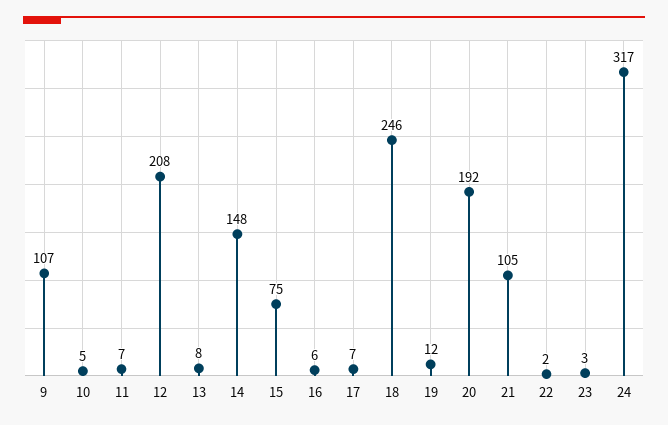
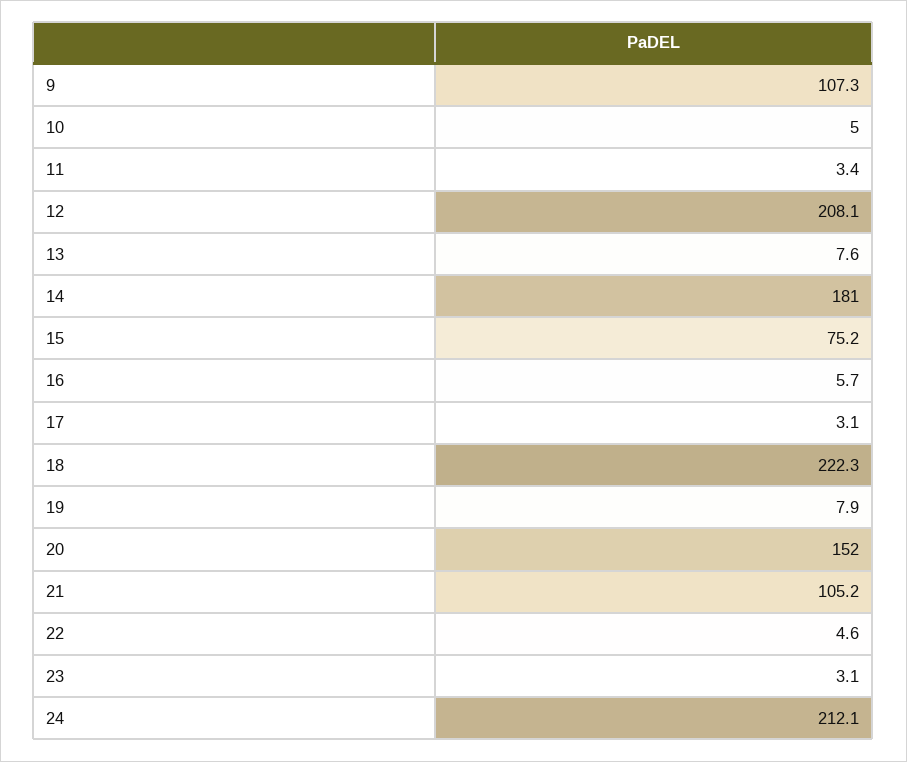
  {
    "9": 107.3,
    "10": 5,
-   "11": 7,
+   "11": 3.4,
    "12": 208.1,
    "13": 7.6,
-   "14": 148,
+   "14": 181,
    "15": 75.2,
    "16": 5.7,
-   "17": 7,
+   "17": 3.1,
-   "18": 246,
+   "18": 222.3,
-   "19": 12,
+   "19": 7.9,
-   "20": 192,
+   "20": 152,
    "21": 105.2,
-   "22": 2,
+   "22": 4.6,
    "23": 3.1,
-   "24": 317
+   "24": 212.1
  }

